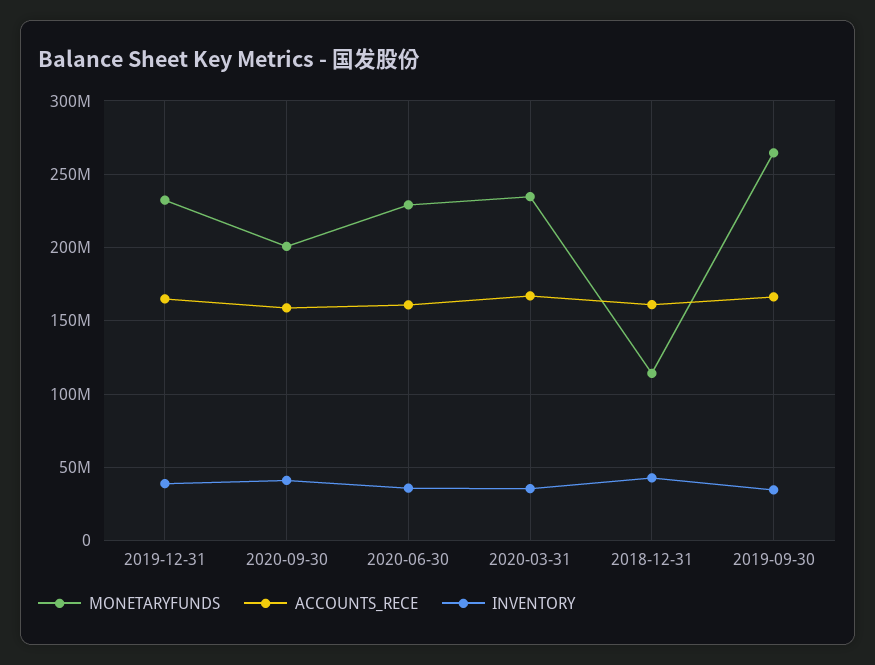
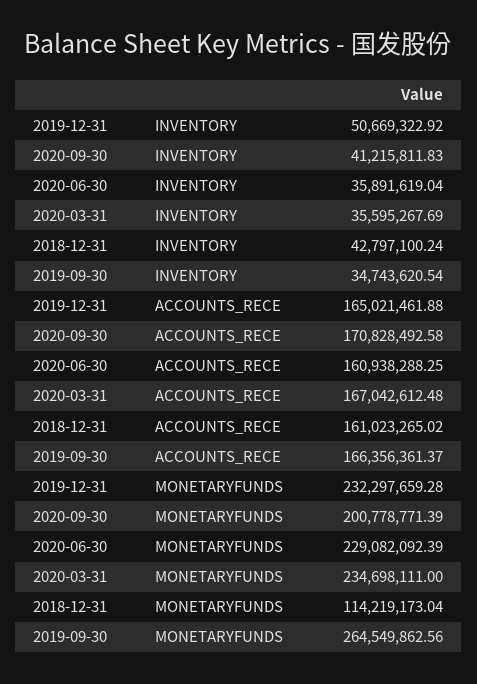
  {
    "MONETARYFUNDS": {
      "2019-12-31": 232297659.28,
      "2020-09-30": 200778771.39,
      "2020-06-30": 229082092.39,
      "2020-03-31": 234698111,
      "2018-12-31": 114219173.04,
      "2019-09-30": 264549862.56
    },
    "ACCOUNTS_RECE": {
      "2019-12-31": 165021461.88,
-     "2020-09-30": 160000000,
+     "2020-09-30": 170828492.58,
      "2020-06-30": 160938288.25,
      "2020-03-31": 167042612.48,
      "2018-12-31": 161023265.02,
      "2019-09-30": 166356361.37
    },
    "INVENTORY": {
-     "2019-12-31": 40000000,
+     "2019-12-31": 50669322.92,
      "2020-09-30": 41215811.83,
      "2020-06-30": 35891619.04,
      "2020-03-31": 35595267.69,
      "2018-12-31": 42797100.24,
      "2019-09-30": 34743620.54
    }
  }

